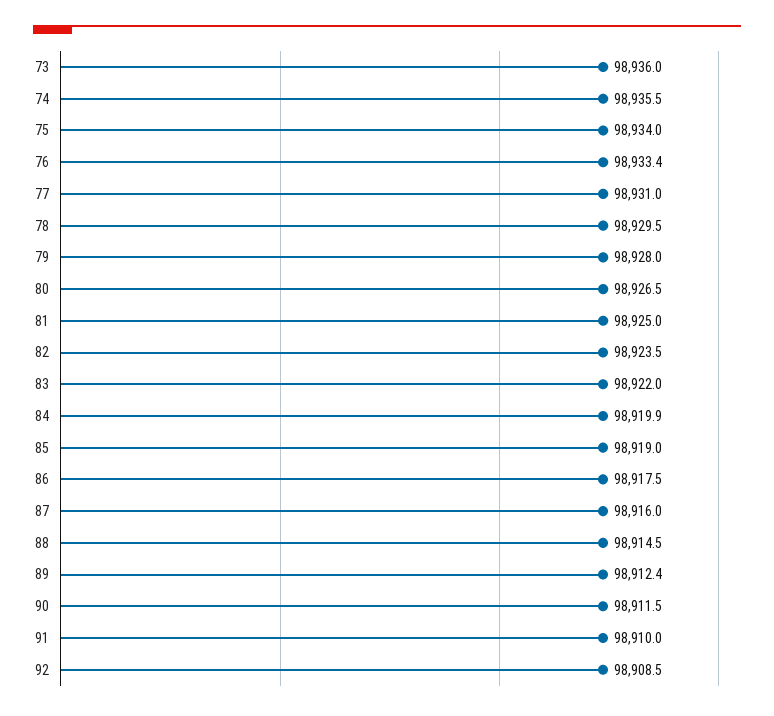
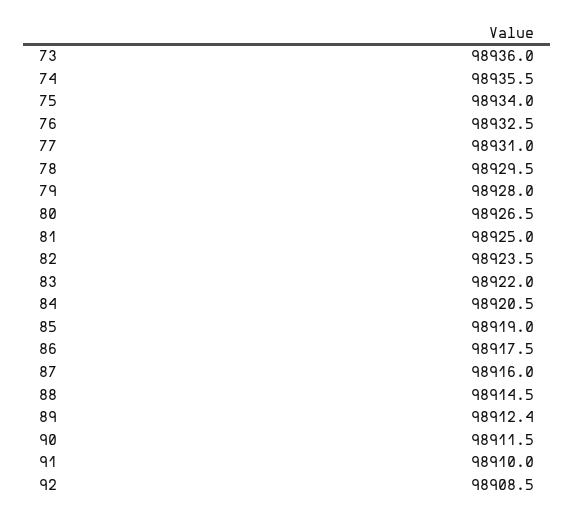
  {
    "73": 98936,
    "74": 98935.5,
    "75": 98934,
-   "76": 98933.4,
+   "76": 98932.5,
    "77": 98931,
    "78": 98929.5,
    "79": 98928,
    "80": 98926.5,
    "81": 98925,
    "82": 98923.5,
    "83": 98922,
-   "84": 98919.9,
+   "84": 98920.5,
    "85": 98919,
    "86": 98917.5,
    "87": 98916,
    "88": 98914.5,
    "89": 98912.4,
    "90": 98911.5,
    "91": 98910,
    "92": 98908.5
  }

